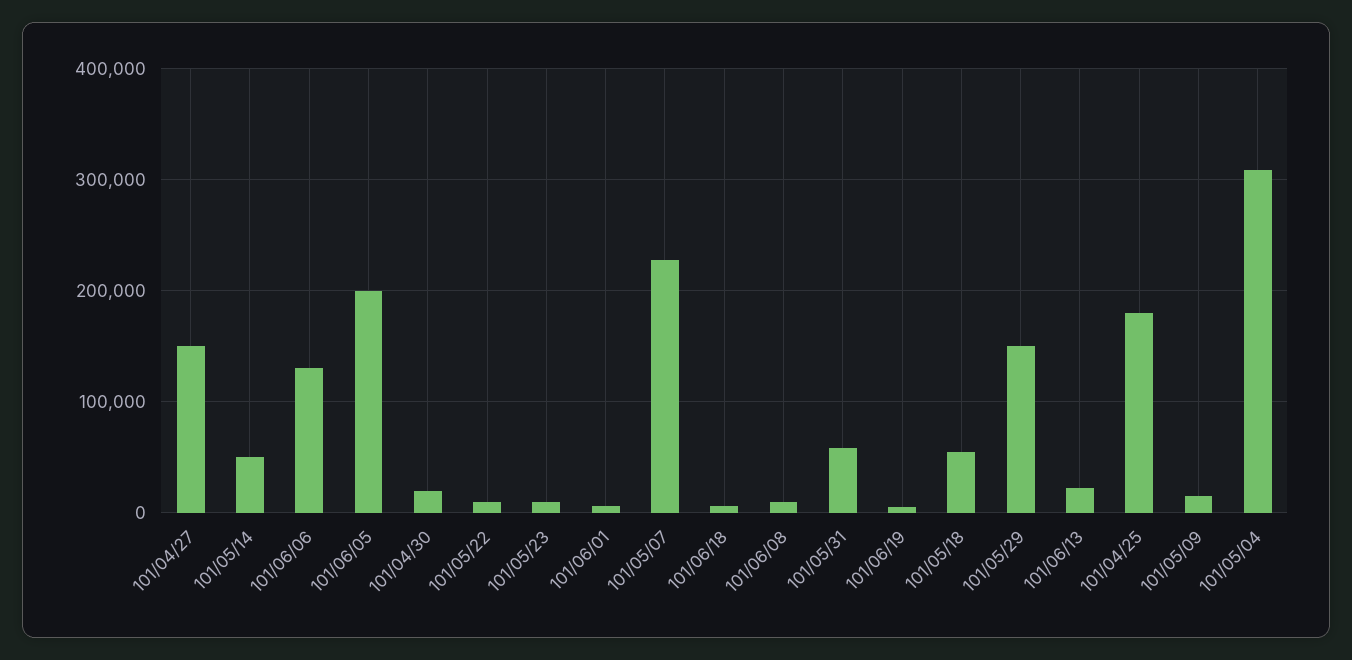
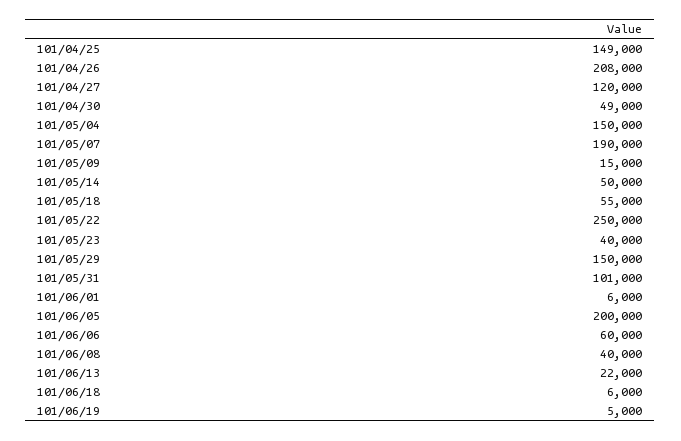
  {
-   "101/04/27": 150000,
+   "101/04/27": 120000,
    "101/05/14": 50000,
-   "101/06/06": 130000,
+   "101/06/06": 60000,
    "101/06/05": 200000,
-   "101/04/30": 20000,
+   "101/04/30": 49000,
-   "101/05/22": 10000,
+   "101/05/22": 250000,
-   "101/05/23": 10000,
+   "101/05/23": 40000,
    "101/06/01": 6000,
-   "101/05/07": 230000,
+   "101/05/07": 190000,
    "101/06/18": 6000,
-   "101/06/08": 10000,
+   "101/06/08": 40000,
-   "101/05/31": 60000,
+   "101/05/31": 101000,
    "101/06/19": 5000,
    "101/05/18": 55000,
    "101/05/29": 150000,
    "101/06/13": 22000,
-   "101/04/25": 180000,
+   "101/04/25": 149000,
    "101/05/09": 15000,
-   "101/05/04": 310000
+   "101/05/04": 150000,
+   "101/04/26": 208000
  }

